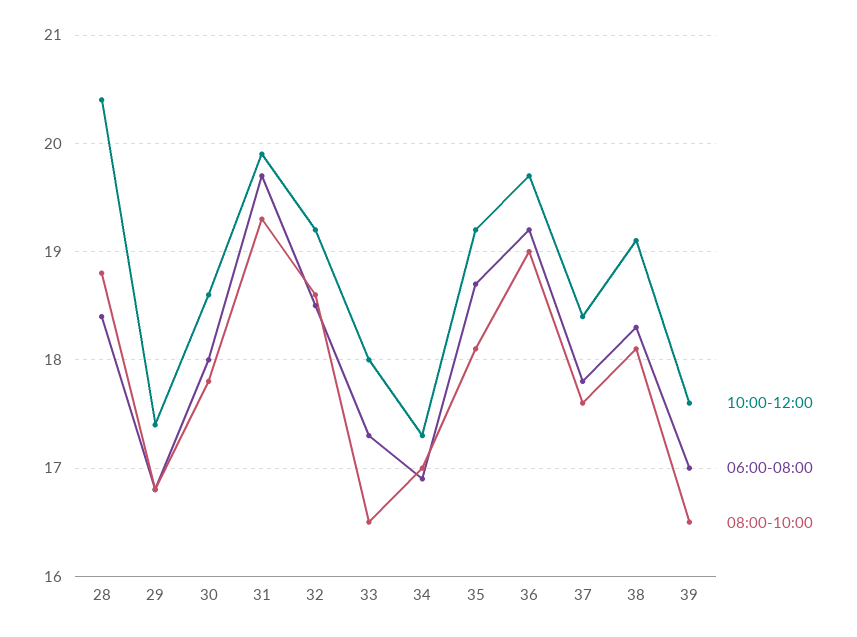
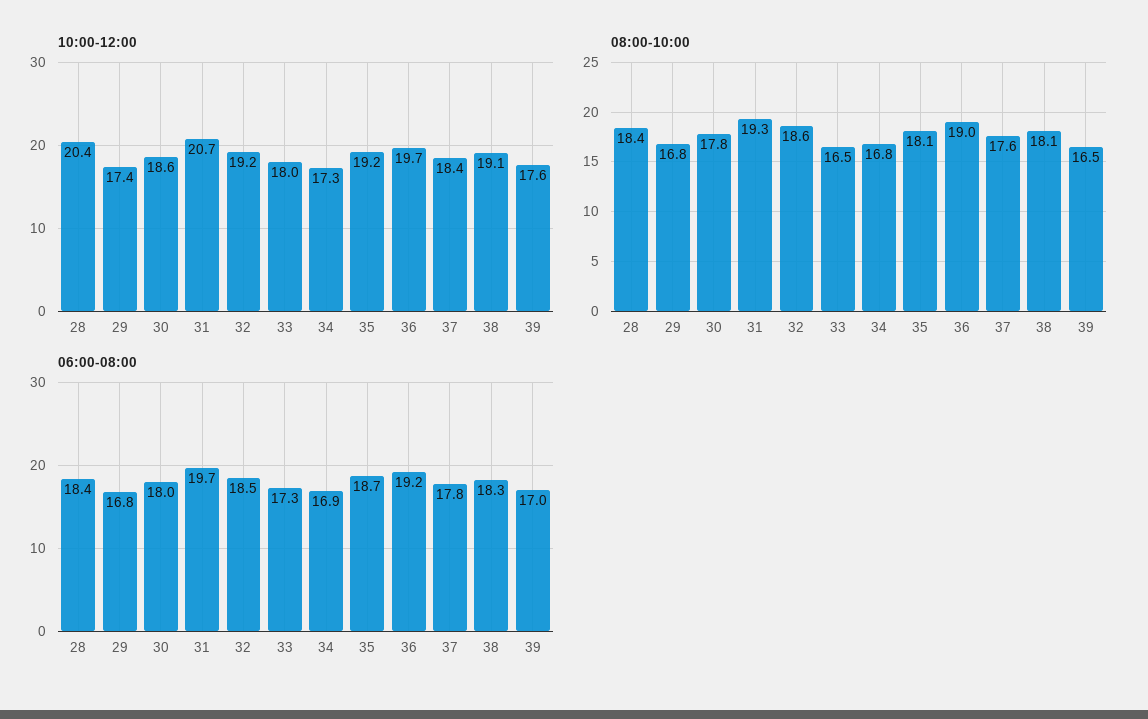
  {
    "10:00-12:00": {
      "28": 20.4,
      "29": 17.4,
      "30": 18.6,
-     "31": 19.9,
+     "31": 20.7,
      "32": 19.2,
      "33": 18,
      "34": 17.3,
      "35": 19.2,
      "36": 19.7,
      "37": 18.4,
      "38": 19.1,
      "39": 17.6
    },
    "06:00-08:00": {
      "28": 18.4,
      "29": 16.8,
      "30": 18,
      "31": 19.7,
      "32": 18.5,
      "33": 17.3,
      "34": 16.9,
      "35": 18.7,
      "36": 19.2,
      "37": 17.8,
      "38": 18.3,
      "39": 17
    },
    "08:00-10:00": {
-     "28": 18.8,
+     "28": 18.4,
      "29": 16.8,
      "30": 17.8,
      "31": 19.3,
      "32": 18.6,
      "33": 16.5,
-     "34": 17,
+     "34": 16.8,
      "35": 18.1,
      "36": 19,
      "37": 17.6,
      "38": 18.1,
      "39": 16.5
    }
  }

